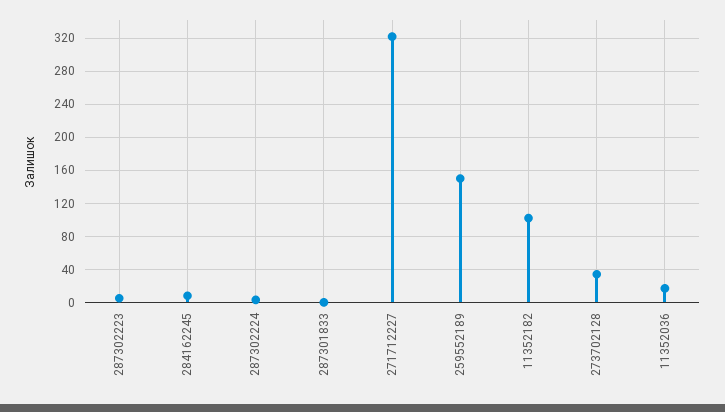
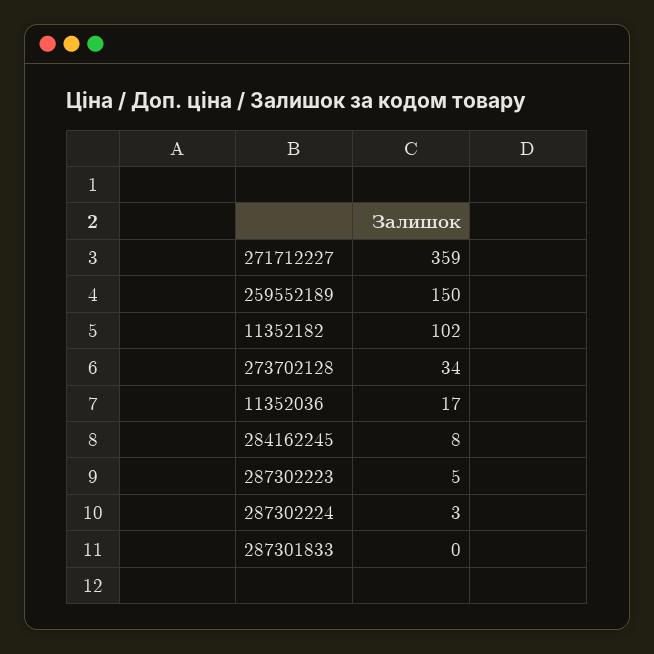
  {
    "287302223": 5,
    "284162245": 8,
    "287302224": 3,
    "287301833": 0,
-   "271712227": 320,
+   "271712227": 359,
    "259552189": 150,
    "11352182": 102,
    "273702128": 34,
    "11352036": 17
  }

